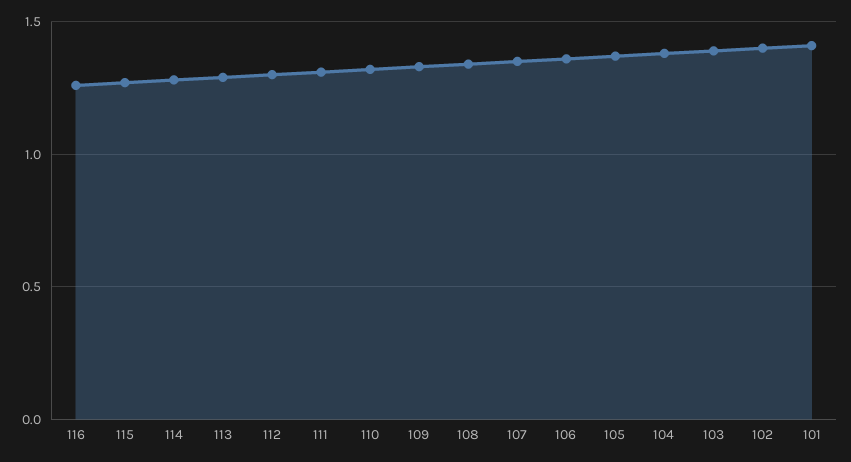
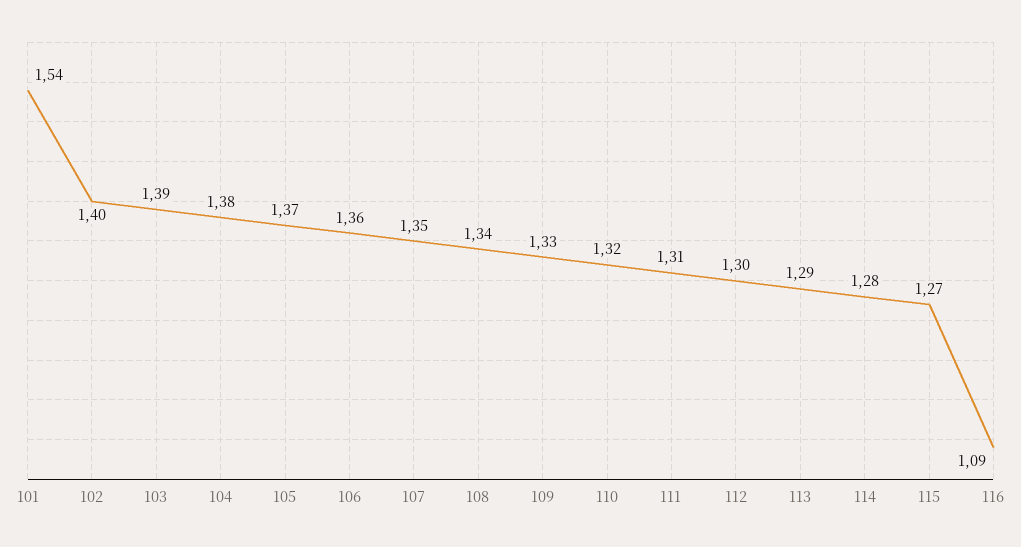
  {
-   "116": 1.25,
+   "116": 1.09,
    "115": 1.27,
    "114": 1.28,
    "113": 1.29,
    "112": 1.3,
    "111": 1.31,
    "110": 1.32,
    "109": 1.33,
    "108": 1.34,
    "107": 1.35,
    "106": 1.36,
    "105": 1.37,
    "104": 1.38,
    "103": 1.39,
    "102": 1.4,
-   "101": 1.4
+   "101": 1.54
  }

